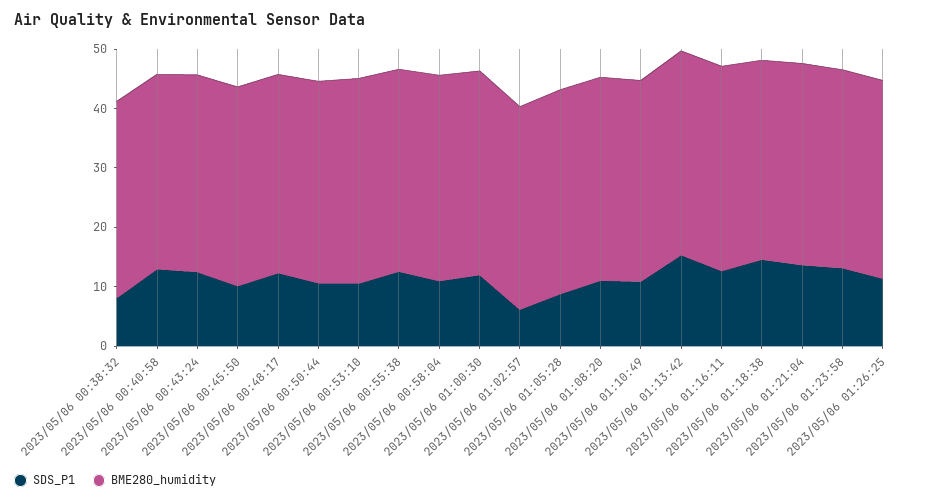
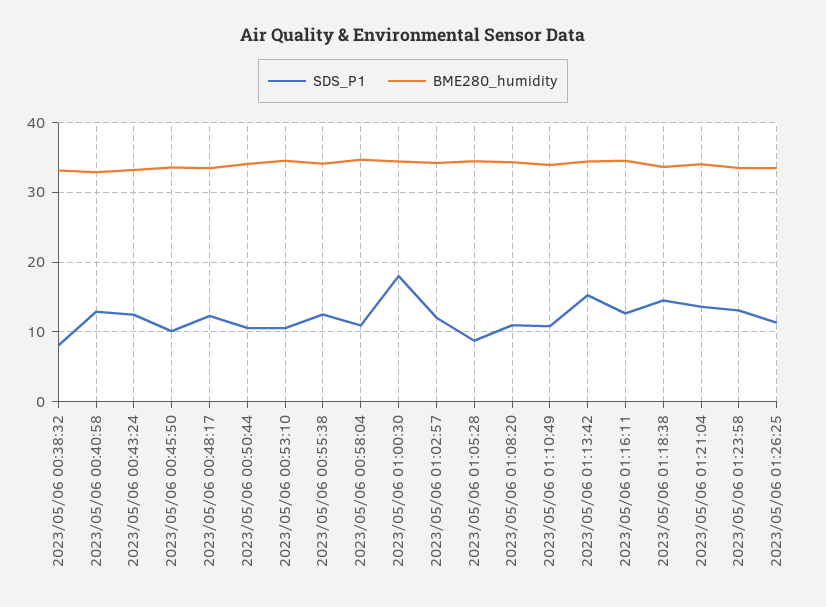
  {
    "SDS_P1": {
      "2023/05/06 00:38:32": 8,
      "2023/05/06 00:40:58": 13,
      "2023/05/06 00:43:24": 12,
      "2023/05/06 00:45:50": 10,
      "2023/05/06 00:48:17": 12,
      "2023/05/06 00:50:44": 11,
      "2023/05/06 00:53:10": 11,
      "2023/05/06 00:55:38": 13,
      "2023/05/06 00:58:04": 11,
-     "2023/05/06 01:00:30": 12,
+     "2023/05/06 01:00:30": 18,
-     "2023/05/06 01:02:57": 6,
+     "2023/05/06 01:02:57": 12,
      "2023/05/06 01:05:28": 9,
      "2023/05/06 01:08:20": 11,
      "2023/05/06 01:10:49": 11,
      "2023/05/06 01:13:42": 15,
      "2023/05/06 01:16:11": 13,
      "2023/05/06 01:18:38": 15,
      "2023/05/06 01:21:04": 14,
      "2023/05/06 01:23:58": 13,
      "2023/05/06 01:26:25": 11
    },
    "BME280_humidity": {
      "2023/05/06 00:38:32": 33,
      "2023/05/06 00:40:58": 33,
      "2023/05/06 00:43:24": 33,
      "2023/05/06 00:45:50": 34,
      "2023/05/06 00:48:17": 33,
      "2023/05/06 00:50:44": 34,
      "2023/05/06 00:53:10": 35,
      "2023/05/06 00:55:38": 34,
      "2023/05/06 00:58:04": 35,
      "2023/05/06 01:00:30": 34,
      "2023/05/06 01:02:57": 34,
      "2023/05/06 01:05:28": 34,
      "2023/05/06 01:08:20": 34,
      "2023/05/06 01:10:49": 34,
      "2023/05/06 01:13:42": 34,
      "2023/05/06 01:16:11": 35,
      "2023/05/06 01:18:38": 34,
      "2023/05/06 01:21:04": 34,
      "2023/05/06 01:23:58": 34,
      "2023/05/06 01:26:25": 33
    }
  }

